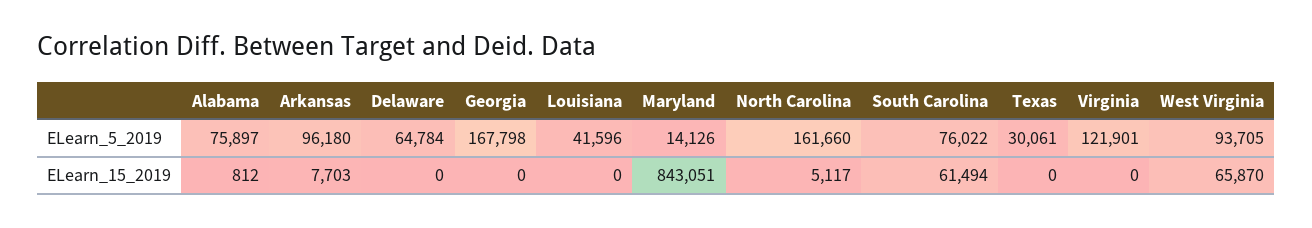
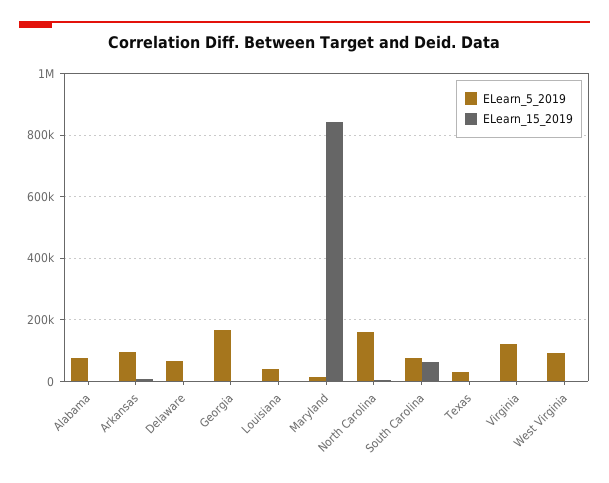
  {
    "ELearn_5_2019": {
      "Alabama": 75897,
      "Arkansas": 96180,
      "Delaware": 64784,
      "Georgia": 167798,
      "Louisiana": 41596,
      "Maryland": 14126,
      "North Carolina": 161660,
      "South Carolina": 76022,
      "Texas": 30061,
      "Virginia": 121901,
      "West Virginia": 93705
    },
    "ELearn_15_2019": {
      "Alabama": 812,
      "Arkansas": 7703,
      "Delaware": 0,
      "Georgia": 0,
      "Louisiana": 0,
      "Maryland": 843051,
      "North Carolina": 5117,
      "South Carolina": 61494,
      "Texas": 0,
      "Virginia": 0,
-     "West Virginia": 65870
+     "West Virginia": 0
    }
  }

